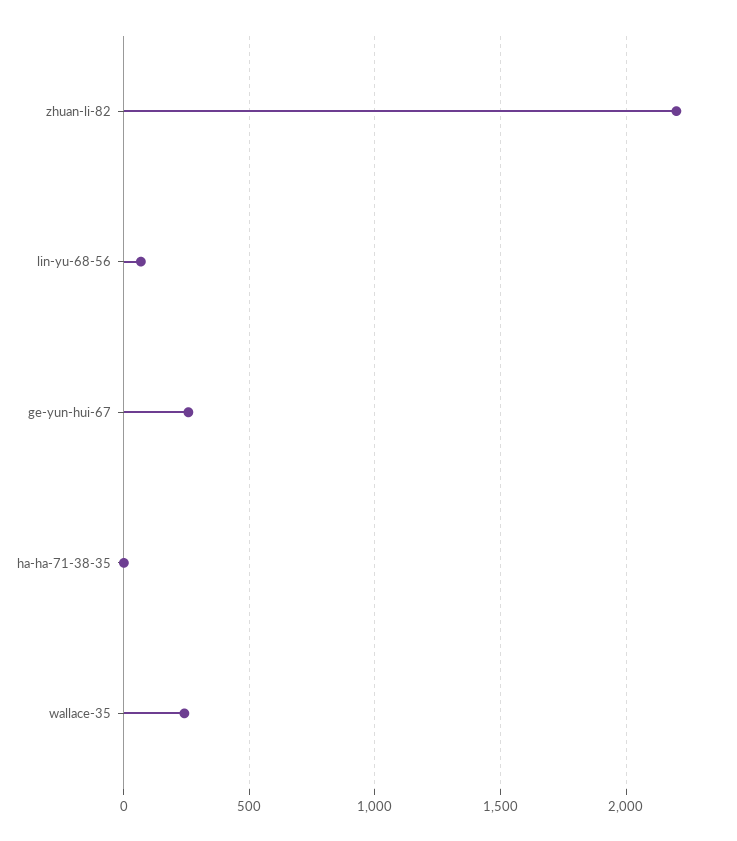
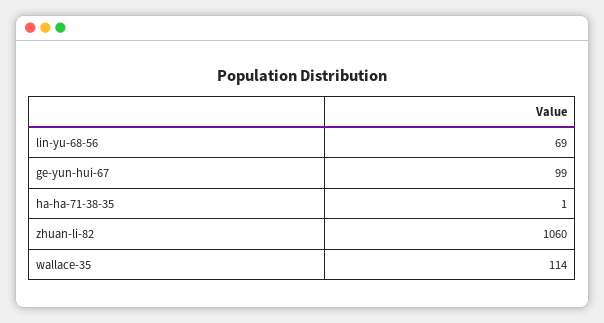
  {
-   "zhuan-li-82": 2200,
+   "zhuan-li-82": 1060,
    "lin-yu-68-56": 69,
-   "ge-yun-hui-67": 250,
+   "ge-yun-hui-67": 99,
    "ha-ha-71-38-35": 1,
-   "wallace-35": 250
+   "wallace-35": 114
  }

